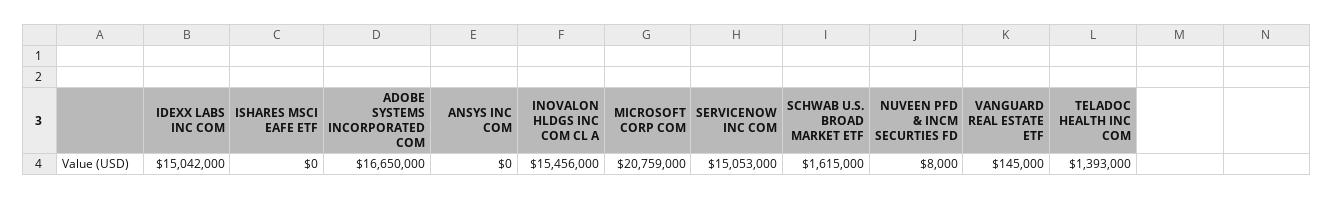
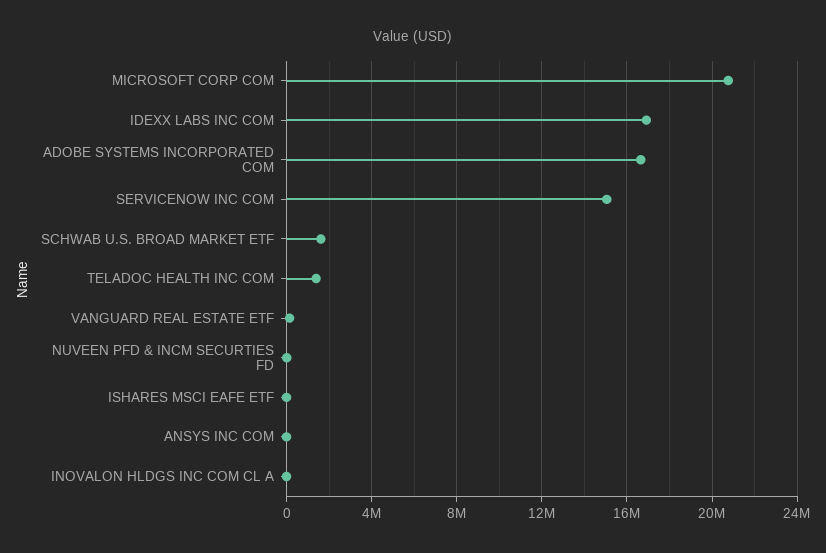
  {
-   "IDEXX LABS INC COM": 15042000,
+   "IDEXX LABS INC COM": 17000000,
    "ISHARES MSCI EAFE ETF": 0,
    "ADOBE SYSTEMS INCORPORATED COM": 16650000,
    "ANSYS INC COM": 0,
-   "INOVALON HLDGS INC COM CL A": 15456000,
+   "INOVALON HLDGS INC COM CL A": 0,
    "MICROSOFT CORP COM": 20759000,
    "SERVICENOW INC COM": 15053000,
    "SCHWAB U.S. BROAD MARKET ETF": 1615000,
    "NUVEEN PFD & INCM SECURTIES FD": 8000,
    "VANGUARD REAL ESTATE ETF": 145000,
    "TELADOC HEALTH INC COM": 1393000
  }

